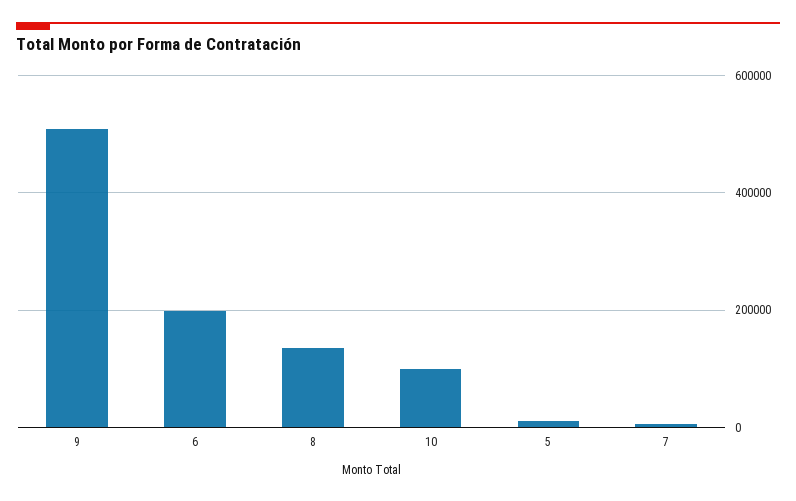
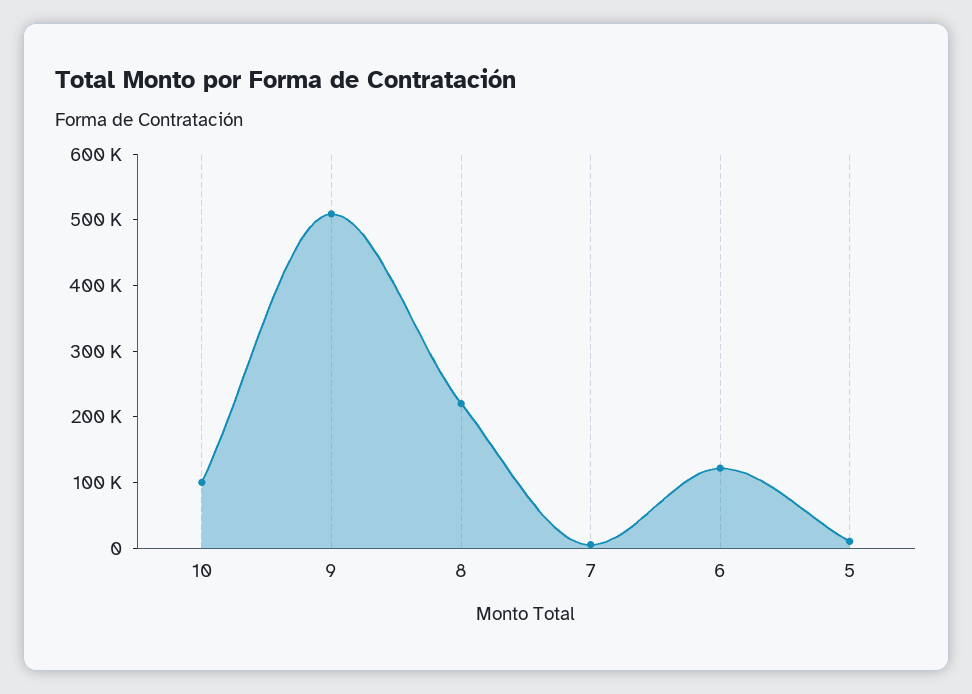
  {
    "9": 500000,
-   "6": 200000,
+   "6": 120000,
-   "8": 140000,
+   "8": 220000,
    "10": 100000,
    "5": 20000,
    "7": 0
  }

